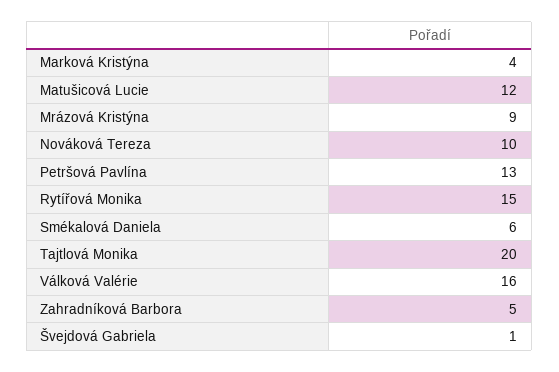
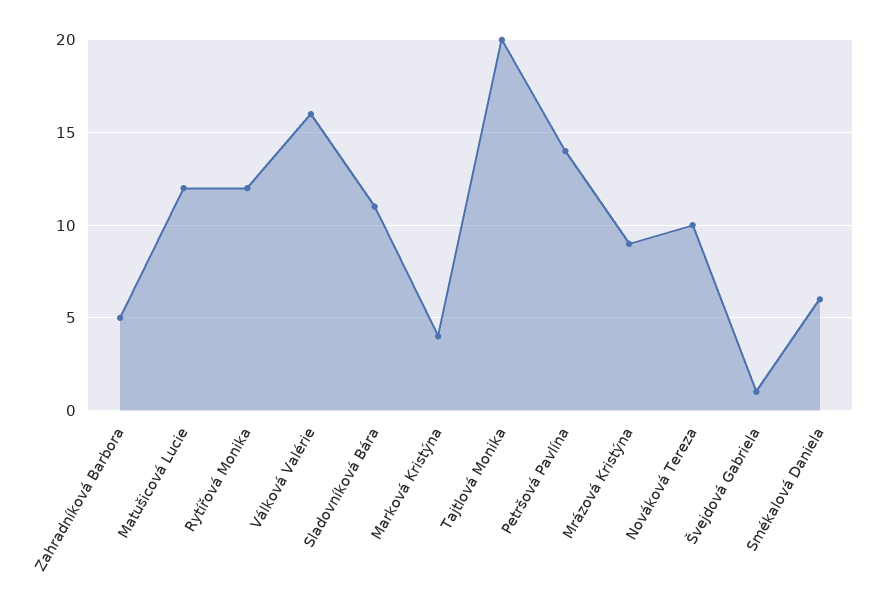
  {
    "Marková Kristýna": 4,
    "Matušicová Lucie": 12,
    "Mrázová Kristýna": 9,
    "Nováková Tereza": 10,
-   "Petršová Pavlína": 13,
+   "Petršová Pavlína": 14,
-   "Rytířová Monika": 15,
+   "Rytířová Monika": 12,
    "Smékalová Daniela": 6,
    "Tajtlová Monika": 20,
    "Válková Valérie": 16,
    "Zahradníková Barbora": 5,
-   "Švejdová Gabriela": 1
+   "Švejdová Gabriela": 1,
+   "Sladovníková Bára": 11
  }

